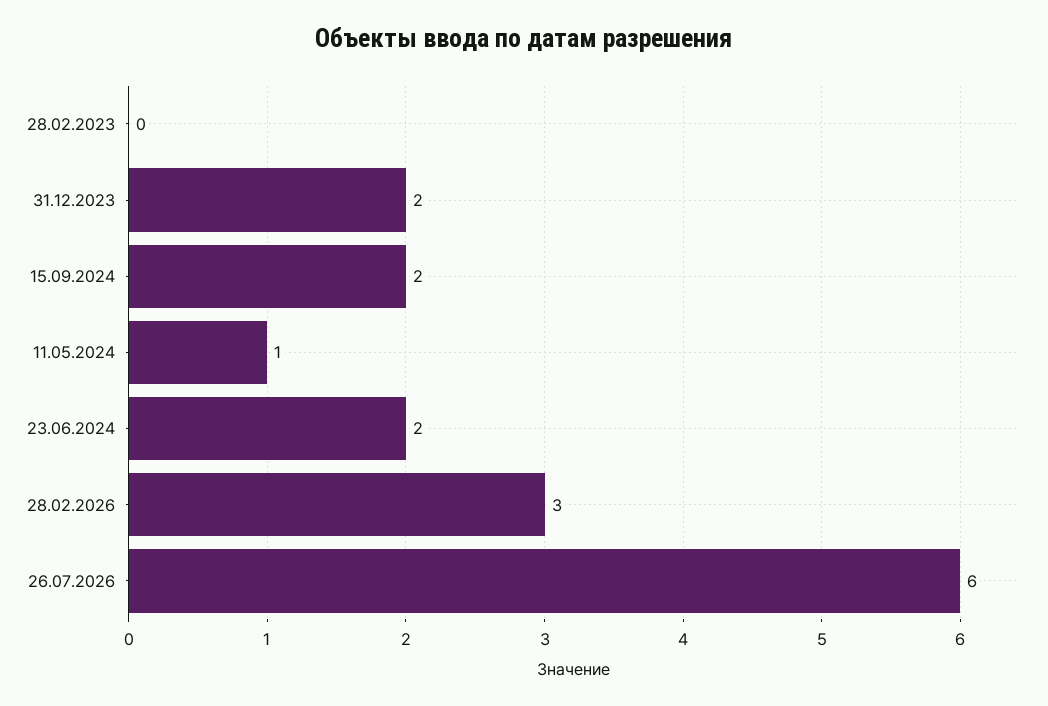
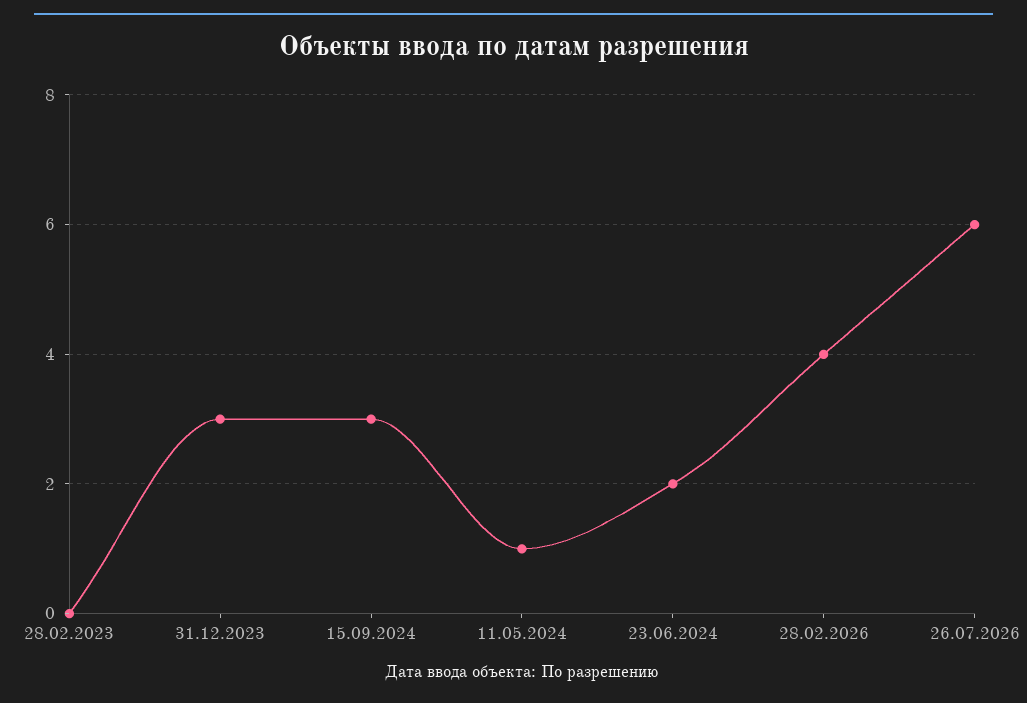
  {
    "28.02.2023": 0,
-   "31.12.2023": 2,
+   "31.12.2023": 3,
-   "15.09.2024": 2,
+   "15.09.2024": 3,
    "11.05.2024": 1,
    "23.06.2024": 2,
-   "28.02.2026": 3,
+   "28.02.2026": 4,
    "26.07.2026": 6
  }

